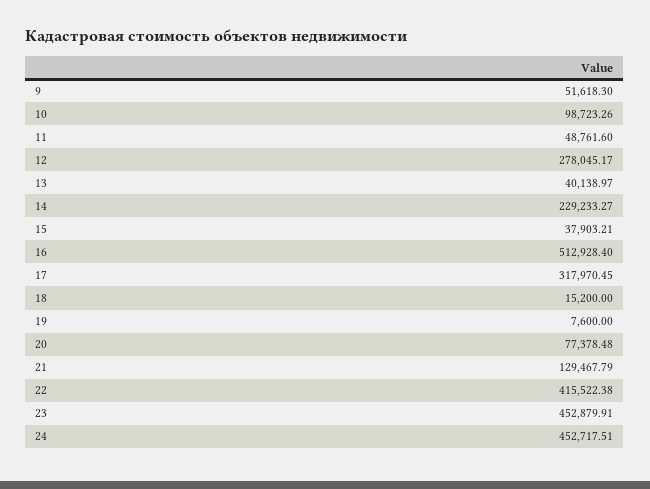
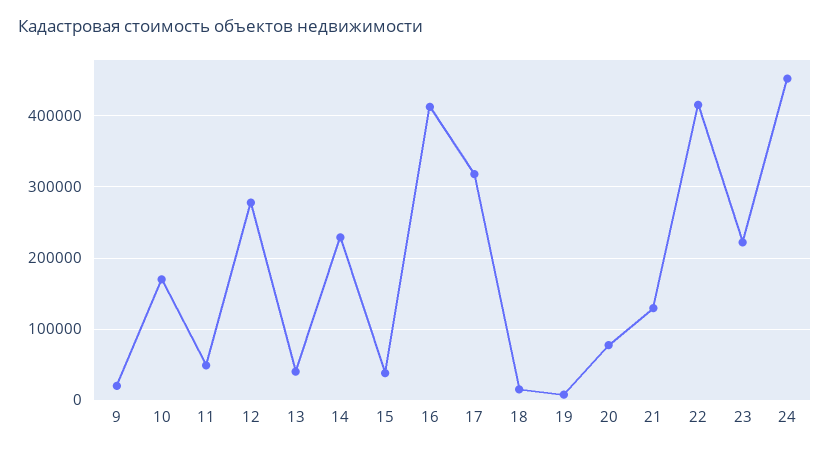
  {
-   "9": 51618.3,
+   "9": 20000,
-   "10": 98723.26,
+   "10": 170000,
    "11": 48761.6,
    "12": 278045.17,
    "13": 40138.97,
    "14": 229233.27,
    "15": 37903.21,
-   "16": 512928.4,
+   "16": 410000,
    "17": 317970.45,
    "18": 15200,
    "19": 7600,
    "20": 77378.48,
    "21": 129467.79,
    "22": 415522.38,
-   "23": 452879.91,
+   "23": 220000,
    "24": 452717.51
  }

